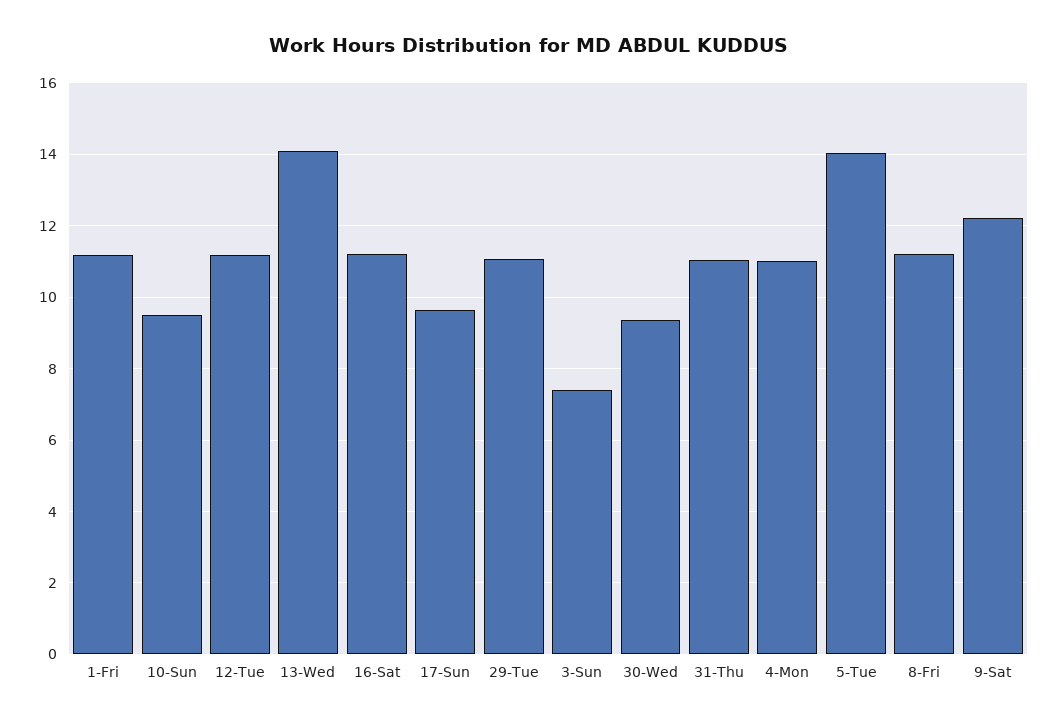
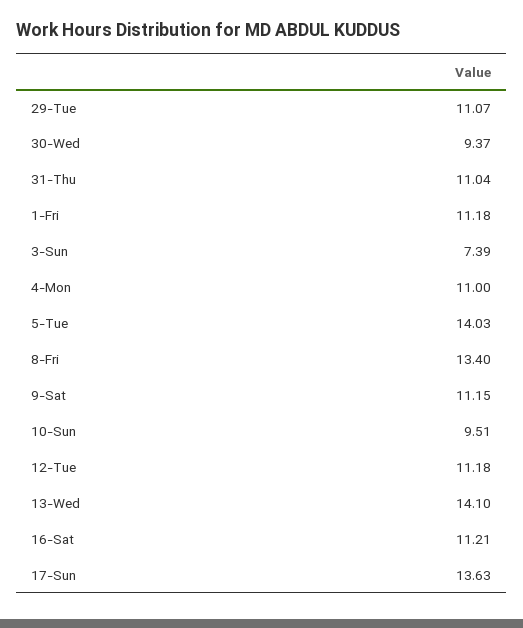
  {
    "1-Fri": 11.18,
    "10-Sun": 9.51,
    "12-Tue": 11.18,
    "13-Wed": 14.1,
    "16-Sat": 11.21,
-   "17-Sun": 9.6,
+   "17-Sun": 13.63,
    "29-Tue": 11.07,
    "3-Sun": 7.39,
    "30-Wed": 9.37,
    "31-Thu": 11.04,
    "4-Mon": 11,
    "5-Tue": 14.03,
-   "8-Fri": 11.2,
+   "8-Fri": 13.4,
-   "9-Sat": 12.2
+   "9-Sat": 11.15
  }

